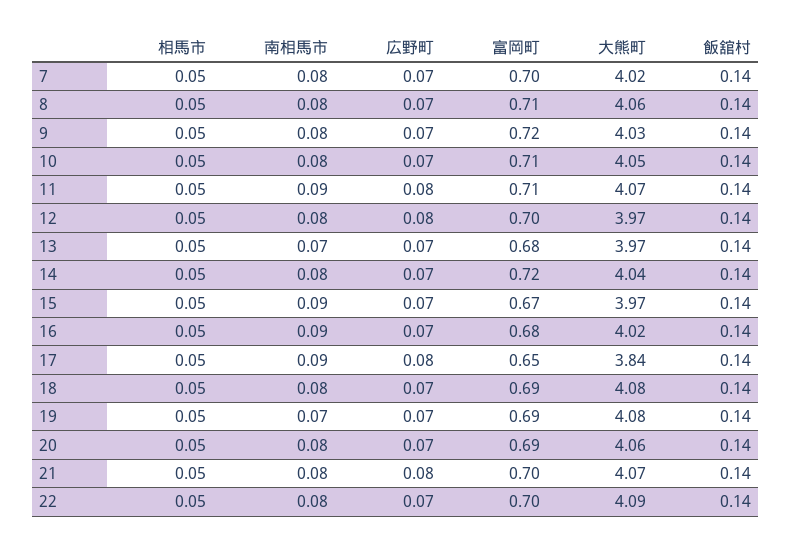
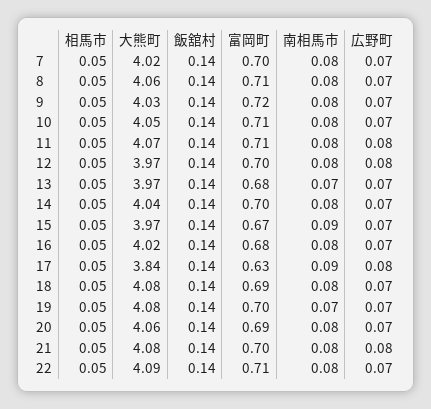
  {
    "相馬市": {
      "7": 0.05,
      "8": 0.05,
      "9": 0.05,
      "10": 0.05,
      "11": 0.05,
      "12": 0.05,
      "13": 0.05,
      "14": 0.05,
      "15": 0.05,
      "16": 0.05,
      "17": 0.05,
      "18": 0.05,
      "19": 0.05,
      "20": 0.05,
      "21": 0.05,
      "22": 0.05
    },
    "南相馬市": {
      "7": 0.08,
      "8": 0.08,
      "9": 0.08,
      "10": 0.08,
-     "11": 0.09,
+     "11": 0.08,
      "12": 0.08,
      "13": 0.07,
      "14": 0.08,
      "15": 0.09,
-     "16": 0.09,
+     "16": 0.08,
      "17": 0.09,
      "18": 0.08,
      "19": 0.07,
      "20": 0.08,
      "21": 0.08,
      "22": 0.08
    },
    "広野町": {
      "7": 0.07,
      "8": 0.07,
      "9": 0.07,
      "10": 0.07,
      "11": 0.08,
      "12": 0.08,
      "13": 0.07,
      "14": 0.07,
      "15": 0.07,
      "16": 0.07,
      "17": 0.08,
      "18": 0.07,
      "19": 0.07,
      "20": 0.07,
      "21": 0.08,
      "22": 0.07
    },
    "富岡町": {
      "7": 0.7,
      "8": 0.71,
      "9": 0.72,
      "10": 0.71,
      "11": 0.71,
      "12": 0.7,
      "13": 0.68,
-     "14": 0.72,
+     "14": 0.7,
      "15": 0.67,
      "16": 0.68,
-     "17": 0.65,
+     "17": 0.63,
      "18": 0.69,
-     "19": 0.69,
+     "19": 0.7,
      "20": 0.69,
      "21": 0.7,
-     "22": 0.7
+     "22": 0.71
    },
    "大熊町": {
      "7": 4.02,
      "8": 4.06,
      "9": 4.03,
      "10": 4.05,
      "11": 4.07,
      "12": 3.97,
      "13": 3.97,
      "14": 4.04,
      "15": 3.97,
      "16": 4.02,
      "17": 3.84,
      "18": 4.08,
      "19": 4.08,
      "20": 4.06,
-     "21": 4.07,
+     "21": 4.08,
      "22": 4.09
    },
    "飯舘村": {
      "7": 0.14,
      "8": 0.14,
      "9": 0.14,
      "10": 0.14,
      "11": 0.14,
      "12": 0.14,
      "13": 0.14,
      "14": 0.14,
      "15": 0.14,
      "16": 0.14,
      "17": 0.14,
      "18": 0.14,
      "19": 0.14,
      "20": 0.14,
      "21": 0.14,
      "22": 0.14
    }
  }

